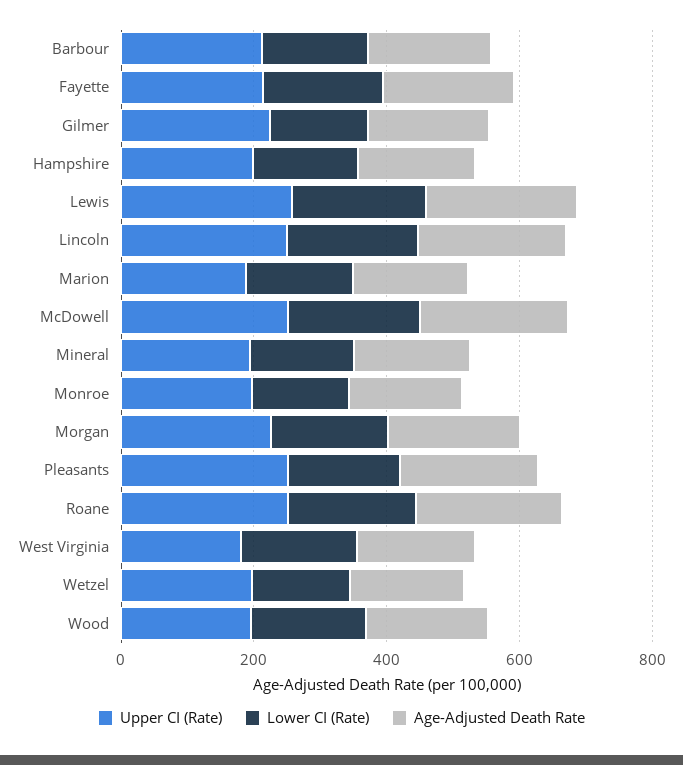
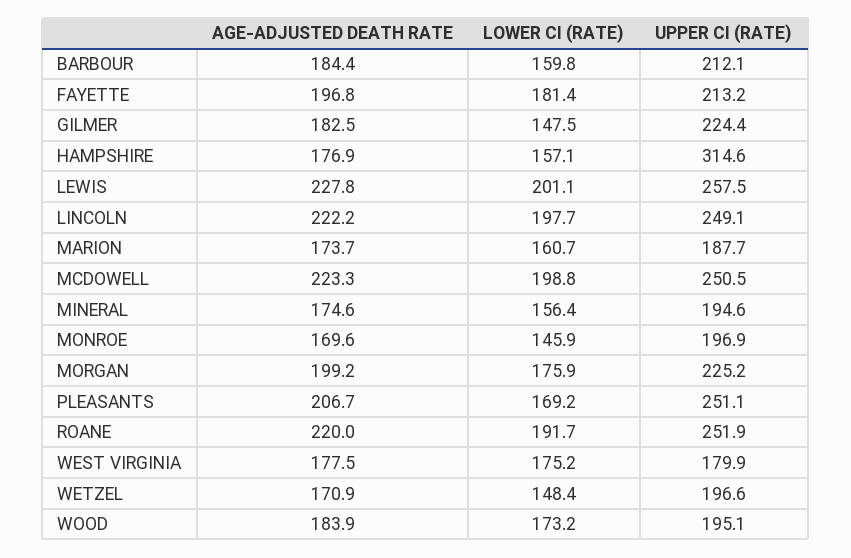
  {
    "Upper CI (Rate)": {
      "Barbour": 212.1,
      "Fayette": 213.2,
      "Gilmer": 224.4,
-     "Hampshire": 200,
+     "Hampshire": 314.6,
      "Lewis": 257.5,
      "Lincoln": 249.1,
      "Marion": 187.7,
      "McDowell": 250.5,
      "Mineral": 194.6,
      "Monroe": 196.9,
      "Morgan": 225.2,
      "Pleasants": 251.1,
      "Roane": 251.9,
      "West Virginia": 179.9,
      "Wetzel": 196.6,
      "Wood": 195.1
    },
    "Lower CI (Rate)": {
      "Barbour": 159.8,
      "Fayette": 181.4,
      "Gilmer": 147.5,
      "Hampshire": 157.1,
      "Lewis": 201.1,
      "Lincoln": 197.7,
      "Marion": 160.7,
      "McDowell": 198.8,
      "Mineral": 156.4,
      "Monroe": 145.9,
      "Morgan": 175.9,
      "Pleasants": 169.2,
      "Roane": 191.7,
      "West Virginia": 175.2,
      "Wetzel": 148.4,
      "Wood": 173.2
    },
    "Age-Adjusted Death Rate": {
      "Barbour": 184.4,
      "Fayette": 196.8,
      "Gilmer": 182.5,
      "Hampshire": 176.9,
      "Lewis": 227.8,
      "Lincoln": 222.2,
      "Marion": 173.7,
      "McDowell": 223.3,
      "Mineral": 174.6,
      "Monroe": 169.6,
      "Morgan": 199.2,
      "Pleasants": 206.7,
      "Roane": 220,
      "West Virginia": 177.5,
      "Wetzel": 170.9,
      "Wood": 183.9
    }
  }

